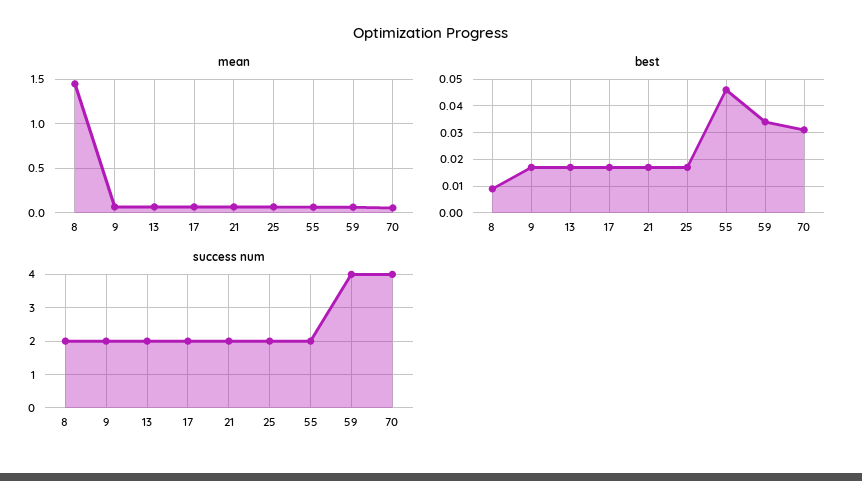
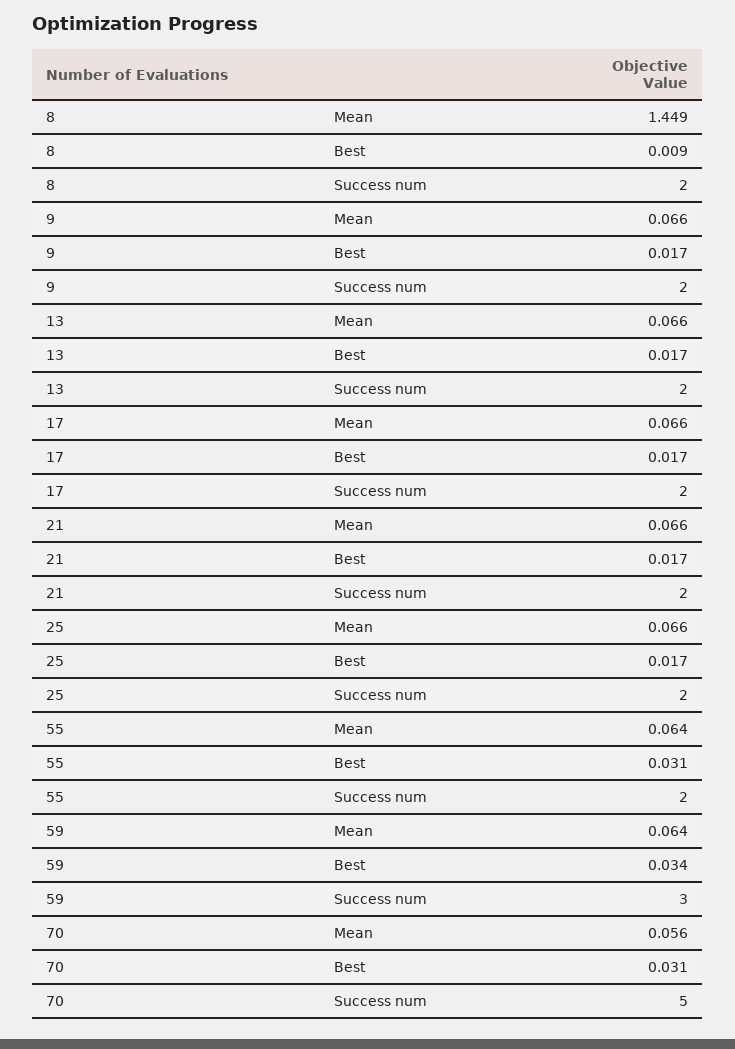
  {
    "mean": {
      "8": 1.449,
      "9": 0.066,
      "13": 0.066,
      "17": 0.066,
      "21": 0.066,
      "25": 0.066,
      "55": 0.064,
      "59": 0.064,
      "70": 0.056
    },
    "best": {
      "8": 0.009,
      "9": 0.017,
      "13": 0.017,
      "17": 0.017,
      "21": 0.017,
      "25": 0.017,
-     "55": 0.045,
+     "55": 0.031,
      "59": 0.034,
      "70": 0.031
    },
    "success num": {
      "8": 2,
      "9": 2,
      "13": 2,
      "17": 2,
      "21": 2,
      "25": 2,
      "55": 2,
-     "59": 4,
+     "59": 3,
-     "70": 4
+     "70": 5
    }
  }

